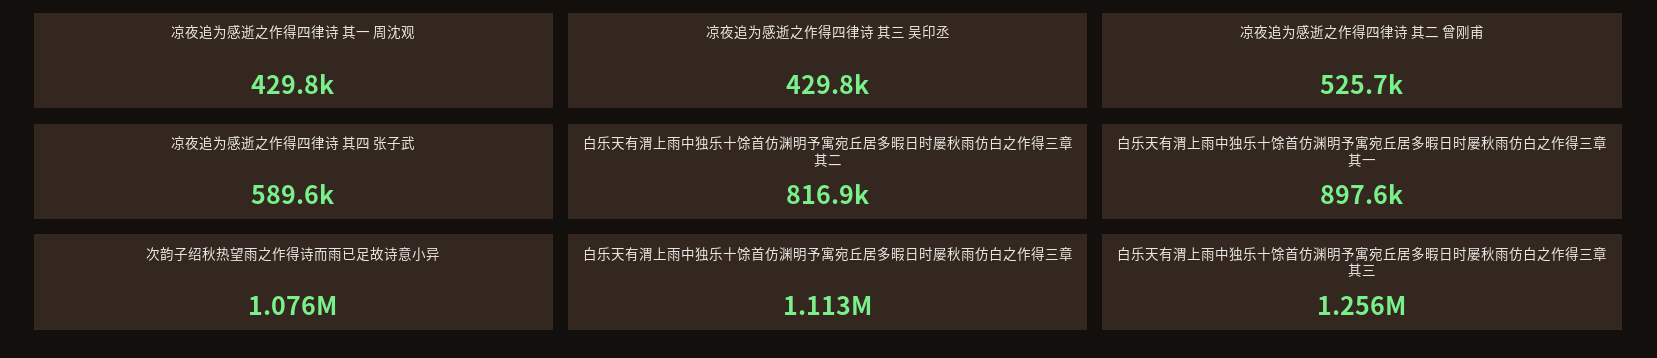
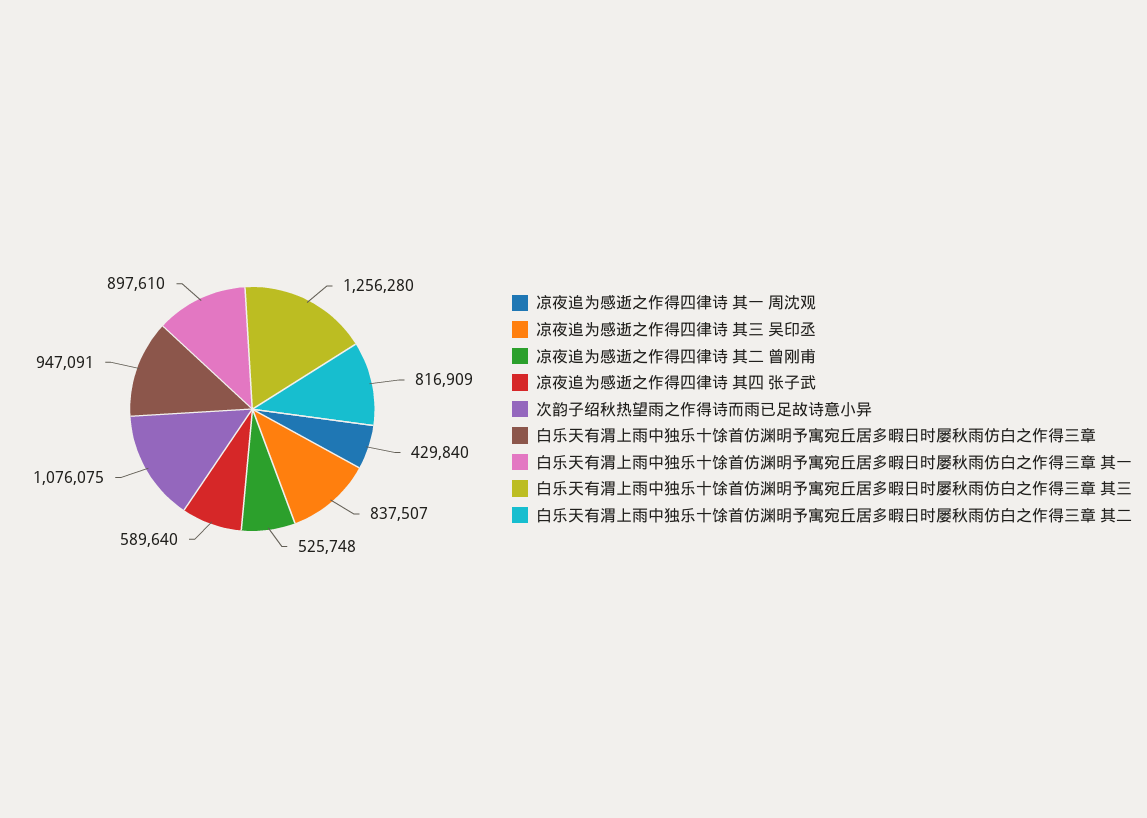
  {
    "凉夜追为感逝之作得四律诗 其一 周沈观": 429840,
-   "凉夜追为感逝之作得四律诗 其三 吴印丞": 429800,
+   "凉夜追为感逝之作得四律诗 其三 吴印丞": 837507,
    "凉夜追为感逝之作得四律诗 其二 曾刚甫": 525748,
    "凉夜追为感逝之作得四律诗 其四 张子武": 589640,
    "白乐天有渭上雨中独乐十馀首仿渊明予寓宛丘居多暇日时屡秋雨仿白之作得三章 其二": 816909,
    "白乐天有渭上雨中独乐十馀首仿渊明予寓宛丘居多暇日时屡秋雨仿白之作得三章 其一": 897610,
    "次韵子绍秋热望雨之作得诗而雨已足故诗意小异": 1076075,
-   "白乐天有渭上雨中独乐十馀首仿渊明予寓宛丘居多暇日时屡秋雨仿白之作得三章": 1113000,
+   "白乐天有渭上雨中独乐十馀首仿渊明予寓宛丘居多暇日时屡秋雨仿白之作得三章": 947091,
    "白乐天有渭上雨中独乐十馀首仿渊明予寓宛丘居多暇日时屡秋雨仿白之作得三章 其三": 1256280
  }

